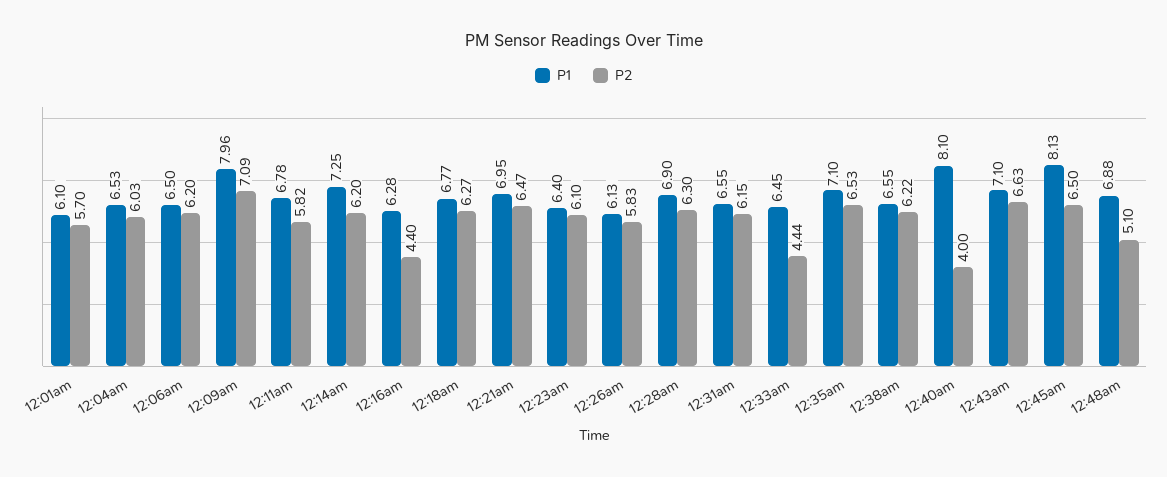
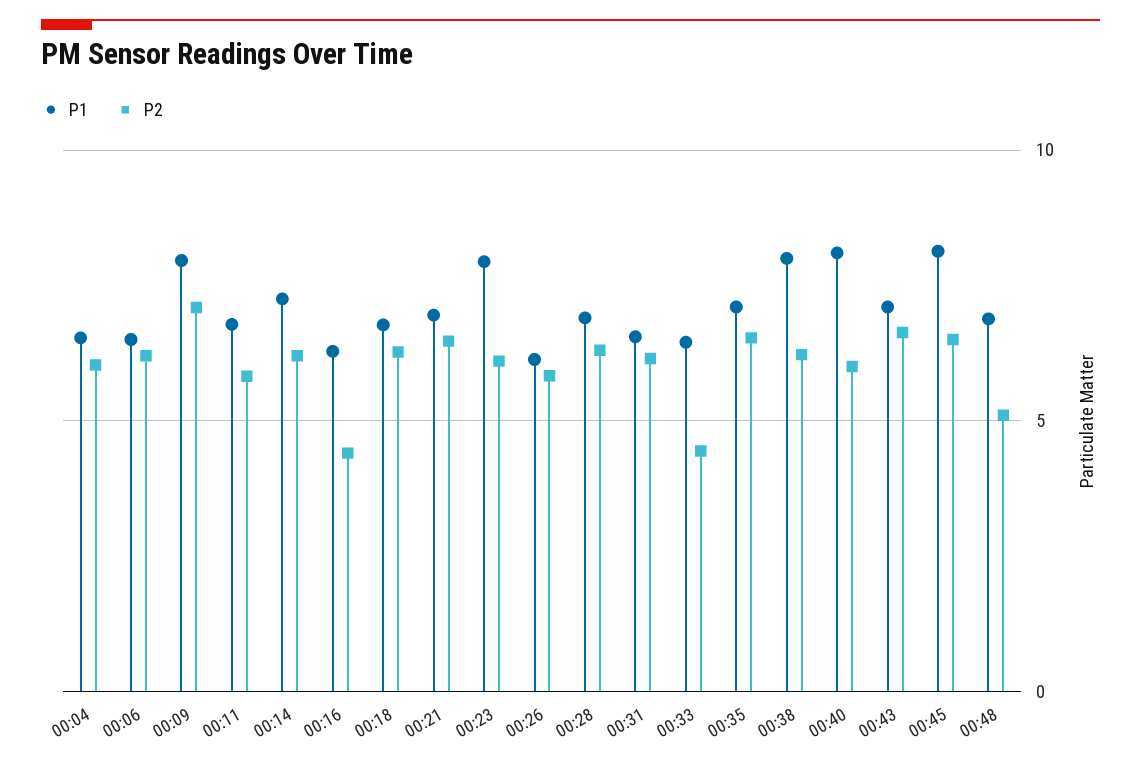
  {
    "P1": {
-     "12:01am": 6.1,
      "12:04am": 6.53,
      "12:06am": 6.5,
      "12:09am": 7.96,
      "12:11am": 6.78,
      "12:14am": 7.25,
      "12:16am": 6.28,
      "12:18am": 6.77,
      "12:21am": 6.95,
-     "12:23am": 6.4,
+     "12:23am": 8,
      "12:26am": 6.13,
      "12:28am": 6.9,
      "12:31am": 6.55,
      "12:33am": 6.45,
      "12:35am": 7.1,
-     "12:38am": 6.55,
+     "12:38am": 8,
      "12:40am": 8.1,
      "12:43am": 7.1,
      "12:45am": 8.13,
      "12:48am": 6.88
    },
    "P2": {
-     "12:01am": 5.7,
      "12:04am": 6.03,
      "12:06am": 6.2,
      "12:09am": 7.09,
      "12:11am": 5.82,
      "12:14am": 6.2,
      "12:16am": 4.4,
      "12:18am": 6.27,
      "12:21am": 6.47,
      "12:23am": 6.1,
      "12:26am": 5.83,
      "12:28am": 6.3,
      "12:31am": 6.15,
      "12:33am": 4.44,
      "12:35am": 6.53,
      "12:38am": 6.22,
-     "12:40am": 4,
+     "12:40am": 6,
      "12:43am": 6.63,
      "12:45am": 6.5,
      "12:48am": 5.1
    }
  }

